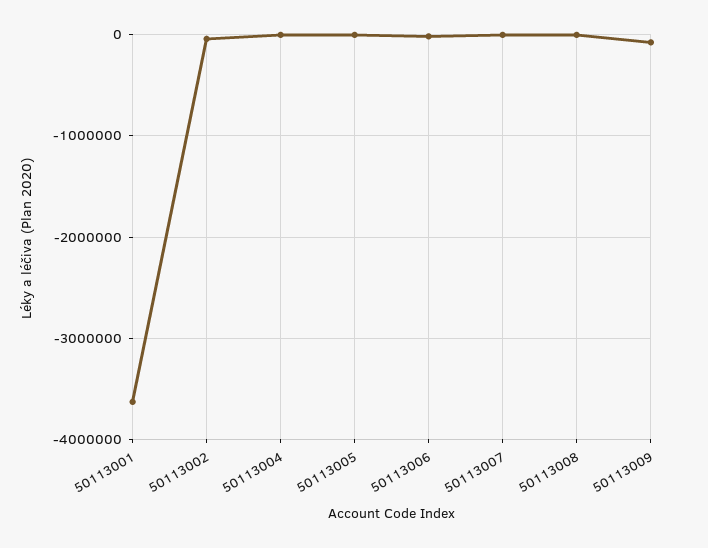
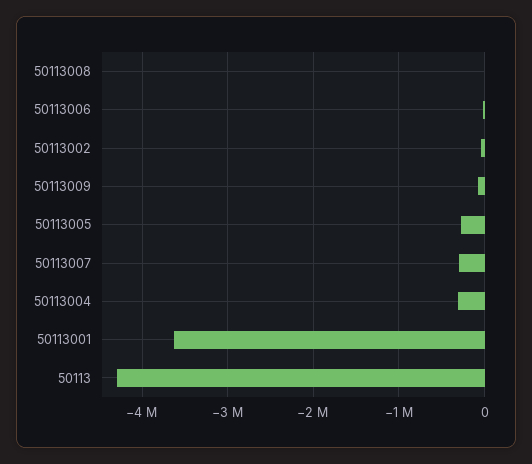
  {
    "50113001": -3600000,
    "50113002": 0,
-   "50113004": 0,
+   "50113004": -300000,
-   "50113005": 0,
+   "50113005": -300000,
    "50113006": 0,
-   "50113007": 0,
+   "50113007": -300000,
    "50113008": 0,
-   "50113009": -100000
+   "50113009": -100000,
+   "50113": -4300000
  }

